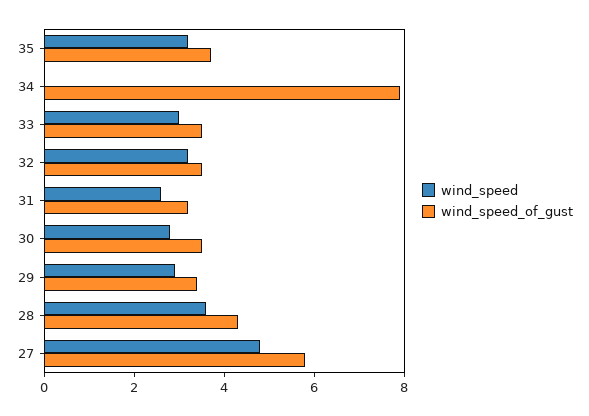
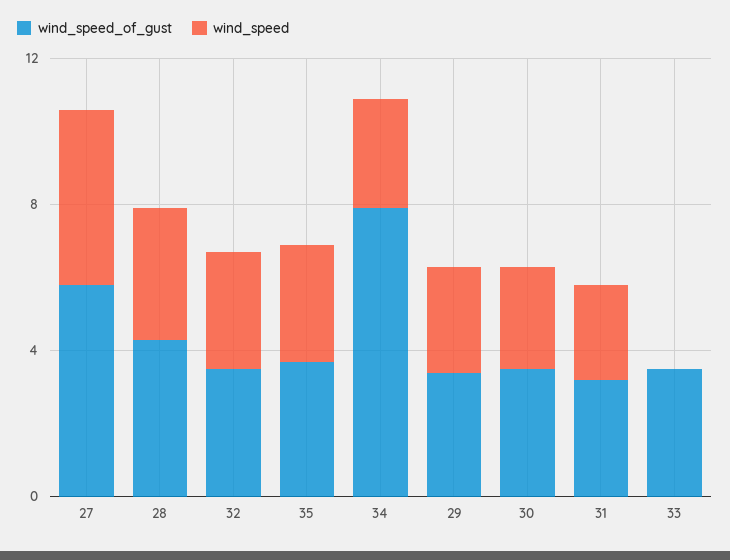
  {
    "wind_speed": {
      "35": 3,
-     "34": 0,
+     "34": 3,
-     "33": 3,
+     "33": 0,
      "32": 3,
      "31": 2.5,
      "30": 3,
      "29": 3,
      "28": 3.5,
      "27": 5
    },
    "wind_speed_of_gust": {
      "35": 3.5,
      "34": 8,
      "33": 3.5,
      "32": 3.5,
      "31": 3,
      "30": 3.5,
      "29": 3.5,
      "28": 4.5,
      "27": 6
    }
  }

